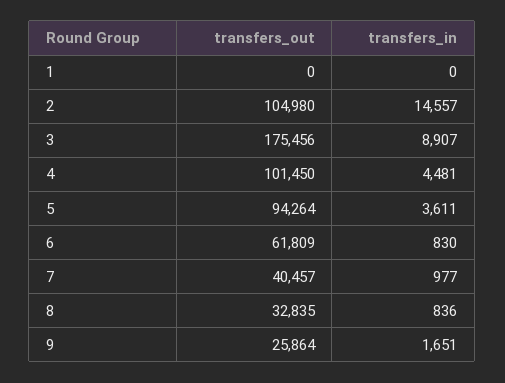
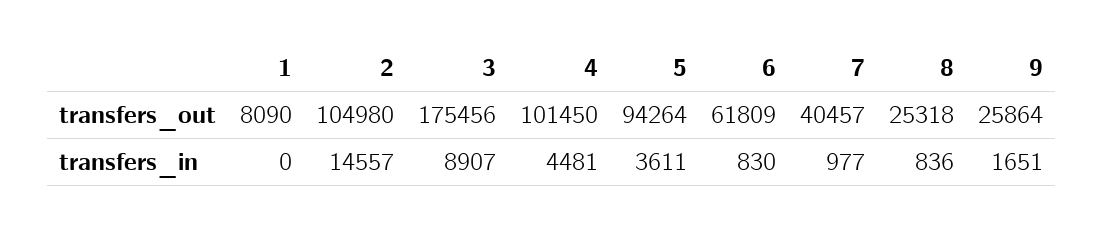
  {
    "transfers_out": {
-     "1": 0,
+     "1": 8090,
      "2": 104980,
      "3": 175456,
      "4": 101450,
      "5": 94264,
      "6": 61809,
      "7": 40457,
-     "8": 32835,
+     "8": 25318,
      "9": 25864
    },
    "transfers_in": {
      "1": 0,
      "2": 14557,
      "3": 8907,
      "4": 4481,
      "5": 3611,
      "6": 830,
      "7": 977,
      "8": 836,
      "9": 1651
    }
  }

